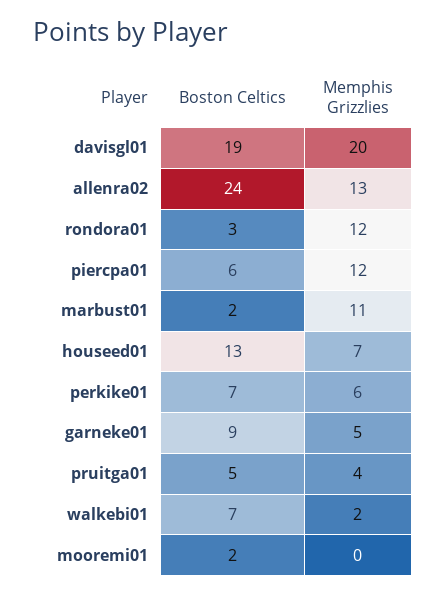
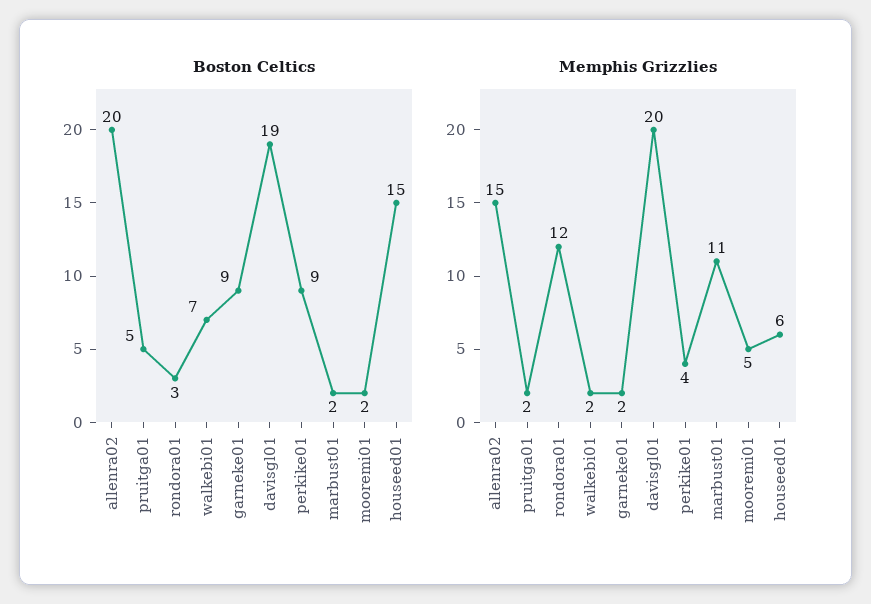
  {
    "Boston Celtics": {
      "davisgl01": 19,
-     "allenra02": 24,
+     "allenra02": 20,
      "rondora01": 3,
-     "piercpa01": 6,
      "marbust01": 2,
-     "houseed01": 13,
+     "houseed01": 15,
-     "perkike01": 7,
+     "perkike01": 9,
      "garneke01": 9,
      "pruitga01": 5,
      "walkebi01": 7,
      "mooremi01": 2
    },
    "Memphis Grizzlies": {
      "davisgl01": 20,
-     "allenra02": 13,
+     "allenra02": 15,
      "rondora01": 12,
-     "piercpa01": 12,
      "marbust01": 11,
-     "houseed01": 7,
+     "houseed01": 6,
-     "perkike01": 6,
+     "perkike01": 4,
-     "garneke01": 5,
+     "garneke01": 2,
-     "pruitga01": 4,
+     "pruitga01": 2,
      "walkebi01": 2,
-     "mooremi01": 0
+     "mooremi01": 5
    }
  }

